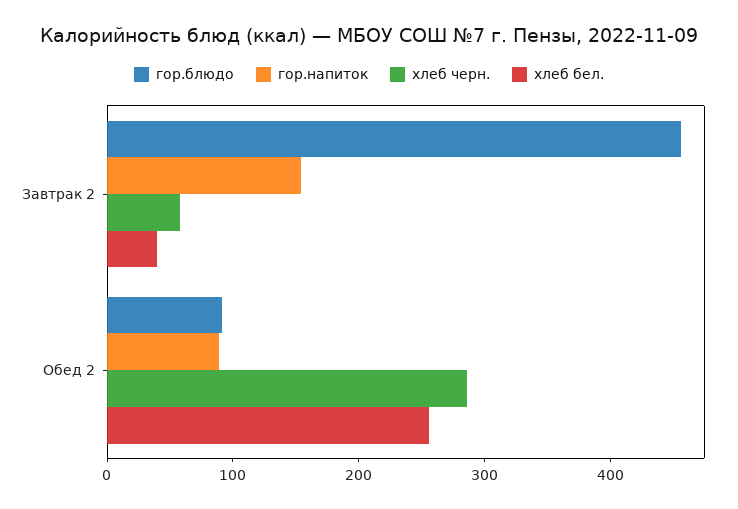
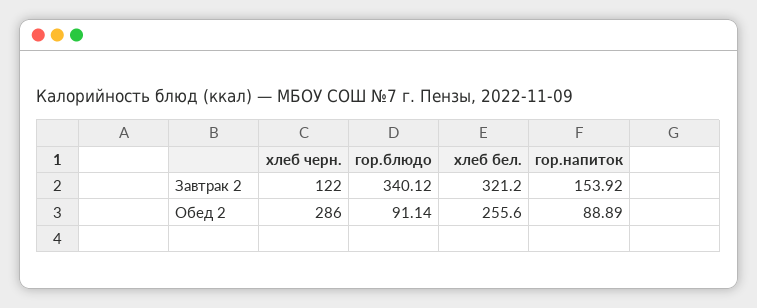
  {
    "гор.блюдо": {
-     "Завтрак 2": 460,
+     "Завтрак 2": 340.12,
      "Обед 2": 91.14
    },
    "гор.напиток": {
      "Завтрак 2": 153.92,
      "Обед 2": 88.89
    },
    "хлеб черн.": {
-     "Завтрак 2": 60,
+     "Завтрак 2": 122,
      "Обед 2": 286
    },
    "хлеб бел.": {
-     "Завтрак 2": 40,
+     "Завтрак 2": 321.2,
      "Обед 2": 255.6
    }
  }

